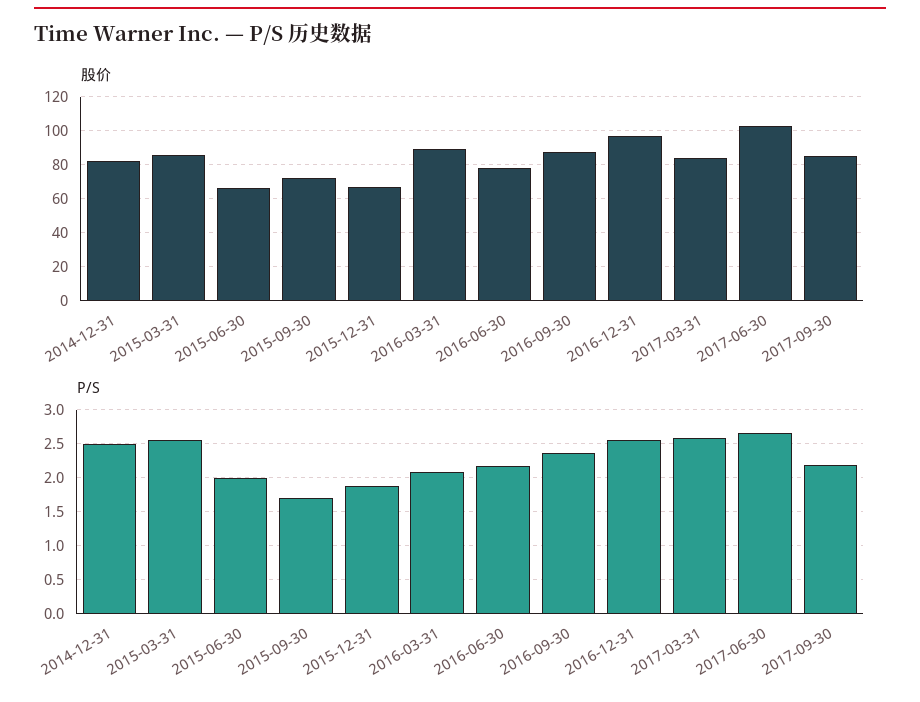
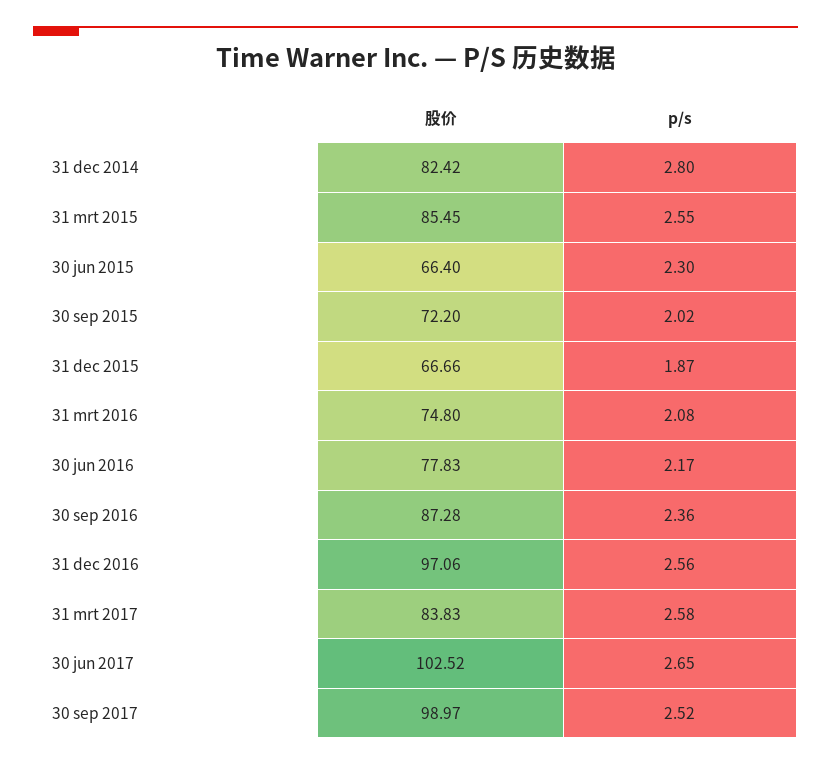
  {
    "股价": {
      "2014-12-31": 82.42,
      "2015-03-31": 85.45,
      "2015-06-30": 66.4,
      "2015-09-30": 72.2,
      "2015-12-31": 66.66,
-     "2016-03-31": 90,
+     "2016-03-31": 74.8,
      "2016-06-30": 77.83,
      "2016-09-30": 87.28,
      "2016-12-31": 97.06,
      "2017-03-31": 83.83,
      "2017-06-30": 102.52,
-     "2017-09-30": 85
+     "2017-09-30": 98.97
    },
    "P/S": {
-     "2014-12-31": 2.5,
+     "2014-12-31": 2.8,
      "2015-03-31": 2.55,
-     "2015-06-30": 2,
+     "2015-06-30": 2.3,
-     "2015-09-30": 1.7,
+     "2015-09-30": 2.02,
      "2015-12-31": 1.87,
      "2016-03-31": 2.08,
      "2016-06-30": 2.17,
      "2016-09-30": 2.36,
      "2016-12-31": 2.56,
      "2017-03-31": 2.58,
      "2017-06-30": 2.65,
-     "2017-09-30": 2.2
+     "2017-09-30": 2.52
    }
  }

